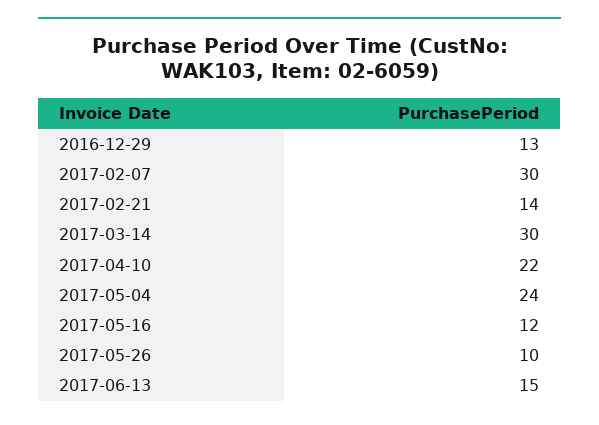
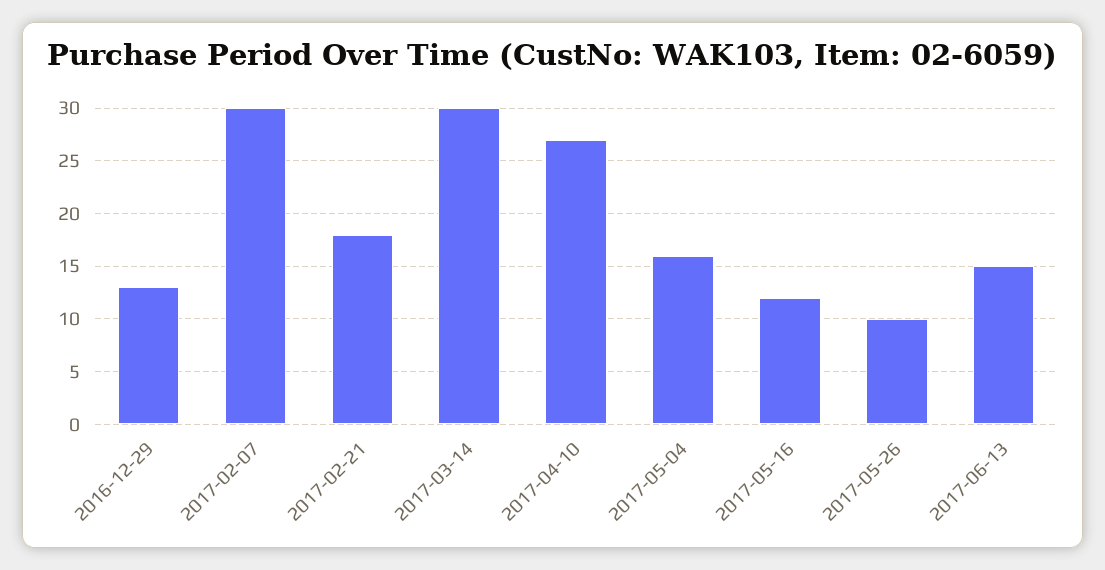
  {
    "2016-12-29": 13,
    "2017-02-07": 30,
-   "2017-02-21": 14,
+   "2017-02-21": 18,
    "2017-03-14": 30,
-   "2017-04-10": 22,
+   "2017-04-10": 27,
-   "2017-05-04": 24,
+   "2017-05-04": 16,
    "2017-05-16": 12,
    "2017-05-26": 10,
    "2017-06-13": 15
  }

